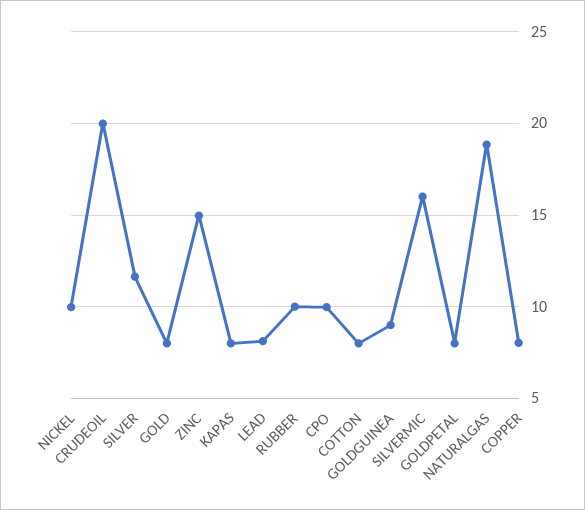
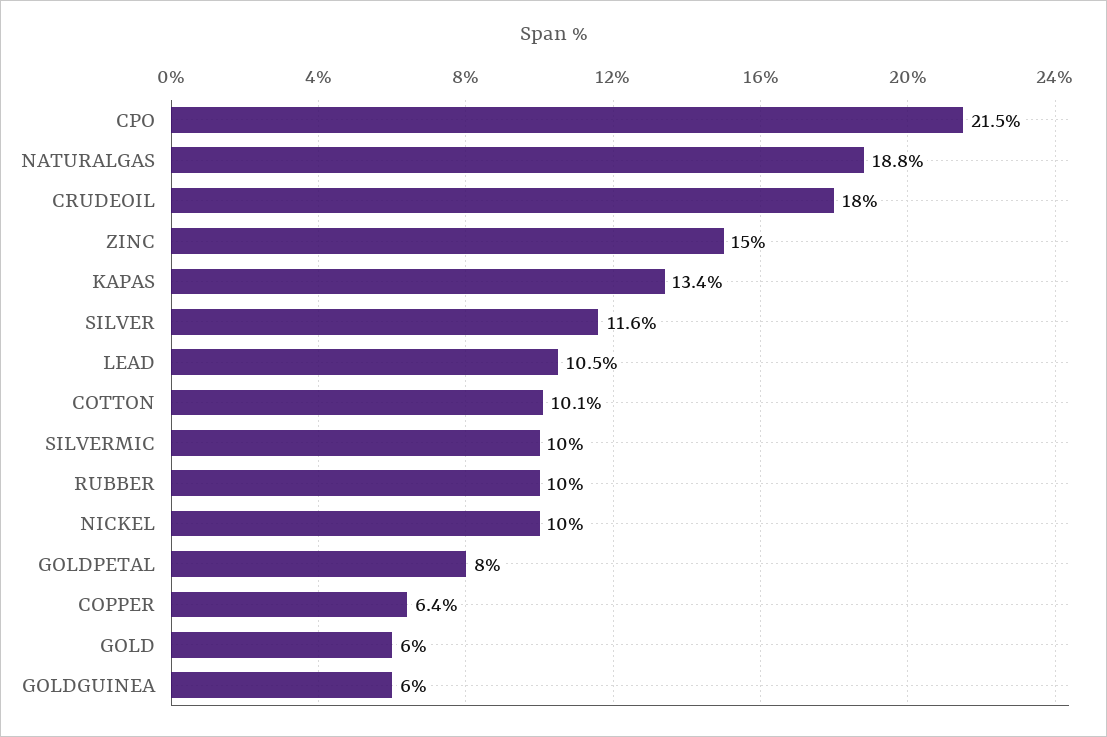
  {
    "NICKEL": 10,
-   "CRUDEOIL": 20,
+   "CRUDEOIL": 18,
    "SILVER": 11.6,
-   "GOLD": 8,
+   "GOLD": 6,
    "ZINC": 15,
-   "KAPAS": 8,
+   "KAPAS": 13.4,
-   "LEAD": 8,
+   "LEAD": 10.5,
    "RUBBER": 10,
-   "CPO": 10,
+   "CPO": 21.5,
-   "COTTON": 8,
+   "COTTON": 10.1,
-   "GOLDGUINEA": 9,
+   "GOLDGUINEA": 6,
-   "SILVERMIC": 16,
+   "SILVERMIC": 10,
    "GOLDPETAL": 8,
    "NATURALGAS": 18.8,
-   "COPPER": 8
+   "COPPER": 6.4
  }

